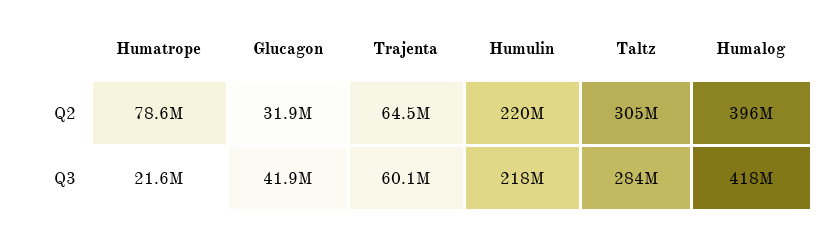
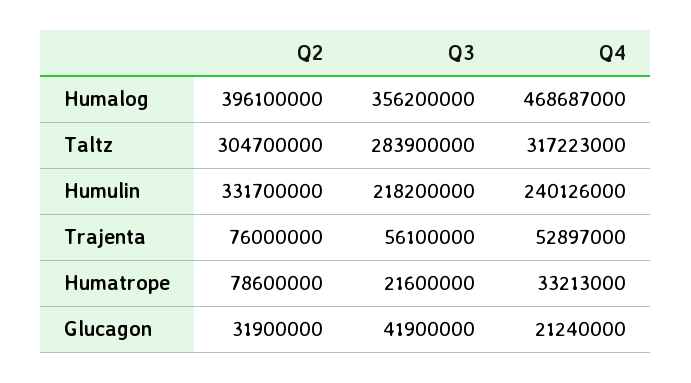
  {
    "Humatrope": {
      "Q2": 78600000,
-     "Q3": 21600000
+     "Q3": 21600000,
+     "Q4": 33213000
    },
    "Glucagon": {
      "Q2": 31900000,
-     "Q3": 41900000
+     "Q3": 41900000,
+     "Q4": 21240000
    },
    "Trajenta": {
-     "Q2": 64500000,
+     "Q2": 76000000,
-     "Q3": 60100000
+     "Q3": 56100000,
+     "Q4": 52897000
    },
    "Humulin": {
-     "Q2": 220000000,
+     "Q2": 331700000,
-     "Q3": 218200000
+     "Q3": 218200000,
+     "Q4": 240126000
    },
    "Taltz": {
      "Q2": 304700000,
-     "Q3": 283900000
+     "Q3": 283900000,
+     "Q4": 317223000
    },
    "Humalog": {
      "Q2": 396100000,
-     "Q3": 418000000
+     "Q3": 356200000,
+     "Q4": 468687000
    }
  }

